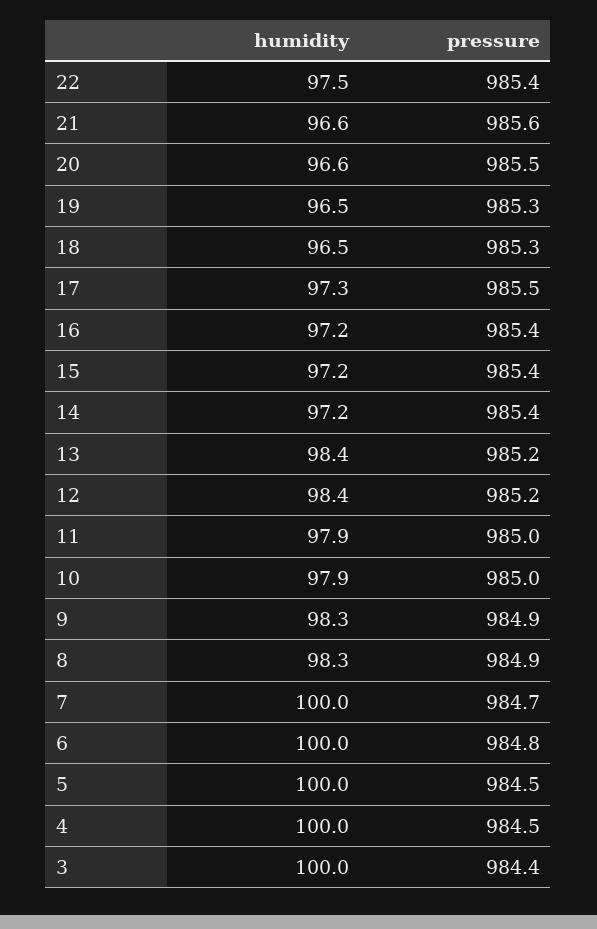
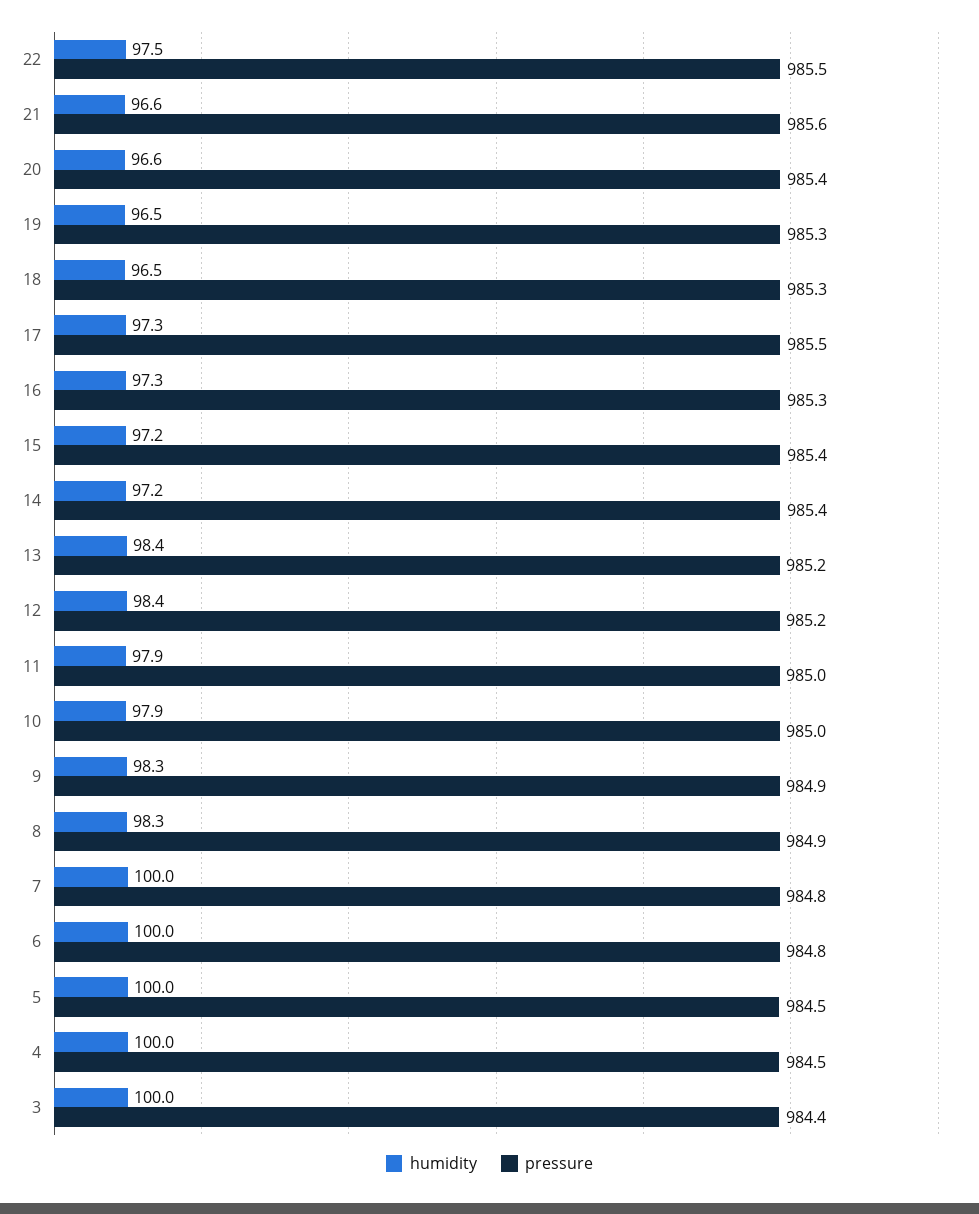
  {
    "humidity": {
      "22": 97.5,
      "21": 96.6,
      "20": 96.6,
      "19": 96.5,
      "18": 96.5,
      "17": 97.3,
-     "16": 97.2,
+     "16": 97.3,
      "15": 97.2,
      "14": 97.2,
      "13": 98.4,
      "12": 98.4,
      "11": 97.9,
      "10": 97.9,
      "9": 98.3,
      "8": 98.3,
      "7": 100,
      "6": 100,
      "5": 100,
      "4": 100,
      "3": 100
    },
    "pressure": {
-     "22": 985.4,
+     "22": 985.5,
      "21": 985.6,
-     "20": 985.5,
+     "20": 985.4,
      "19": 985.3,
      "18": 985.3,
      "17": 985.5,
-     "16": 985.4,
+     "16": 985.3,
      "15": 985.4,
      "14": 985.4,
      "13": 985.2,
      "12": 985.2,
      "11": 985,
      "10": 985,
      "9": 984.9,
      "8": 984.9,
-     "7": 984.7,
+     "7": 984.8,
      "6": 984.8,
      "5": 984.5,
      "4": 984.5,
      "3": 984.4
    }
  }

